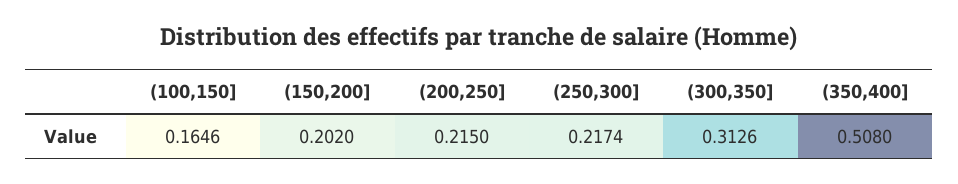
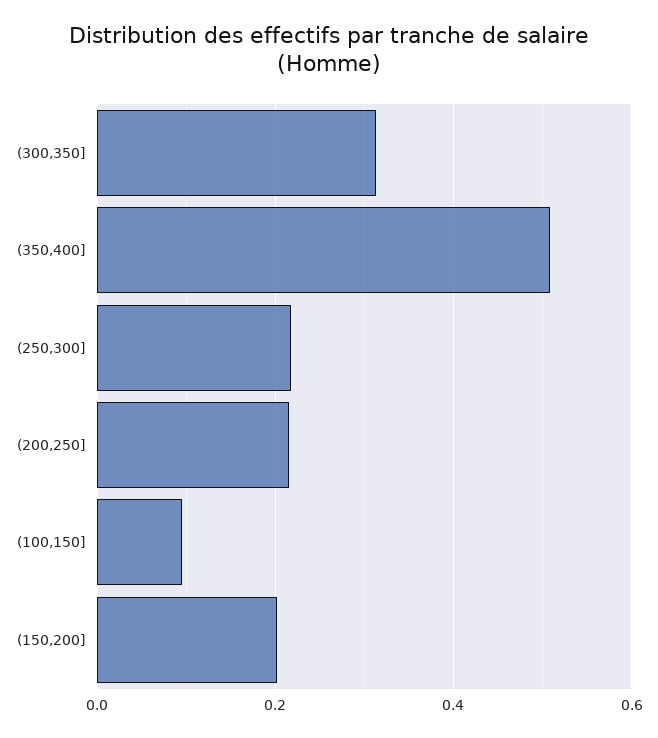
  {
-   "(100,150]": 0.1646,
+   "(100,150]": 0.1,
    "(150,200]": 0.202,
    "(200,250]": 0.215,
    "(250,300]": 0.2174,
    "(300,350]": 0.3126,
    "(350,400]": 0.508
  }

